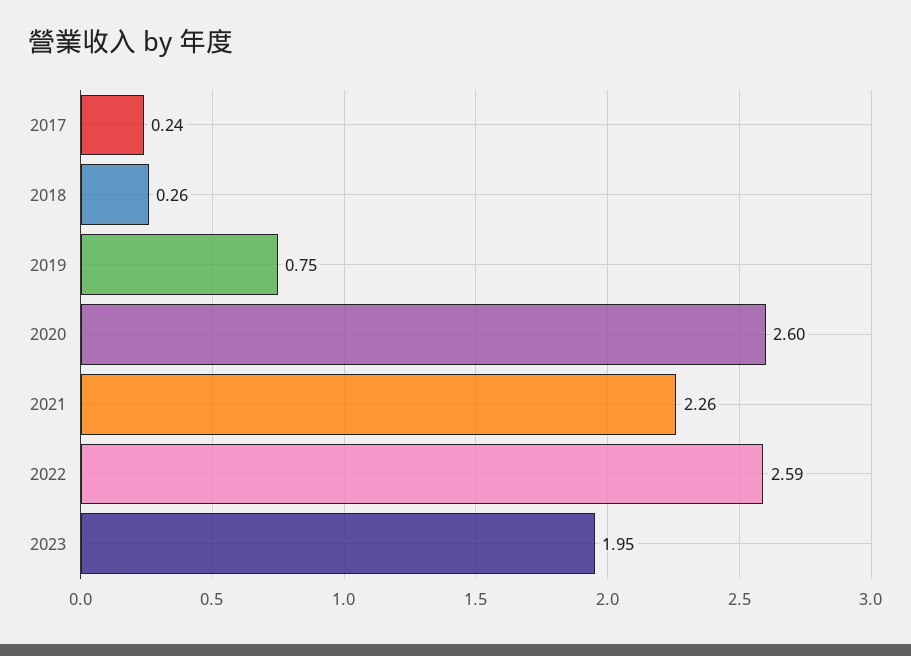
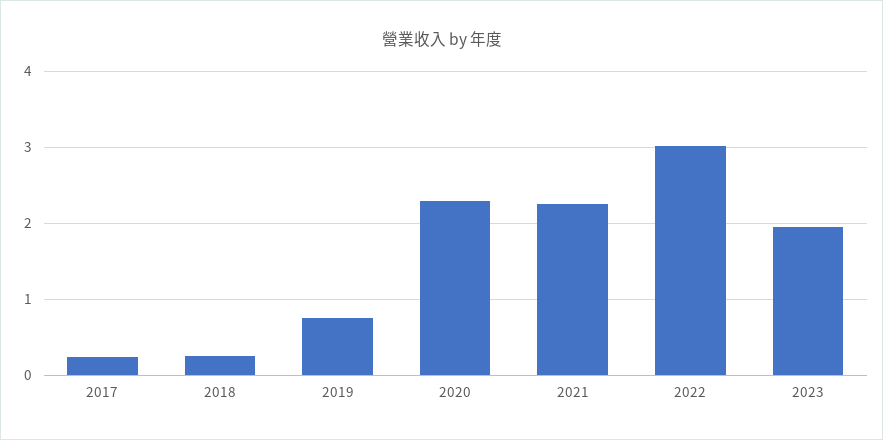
  {
    "2017": 0.24,
    "2018": 0.26,
    "2019": 0.75,
-   "2020": 2.6,
+   "2020": 2.3,
    "2021": 2.26,
-   "2022": 2.59,
+   "2022": 3,
    "2023": 1.95
  }

